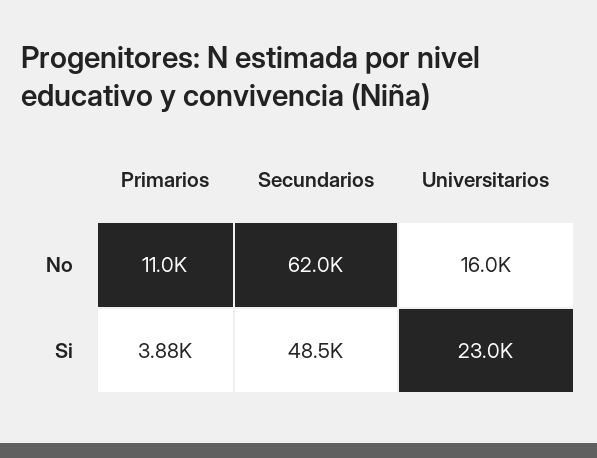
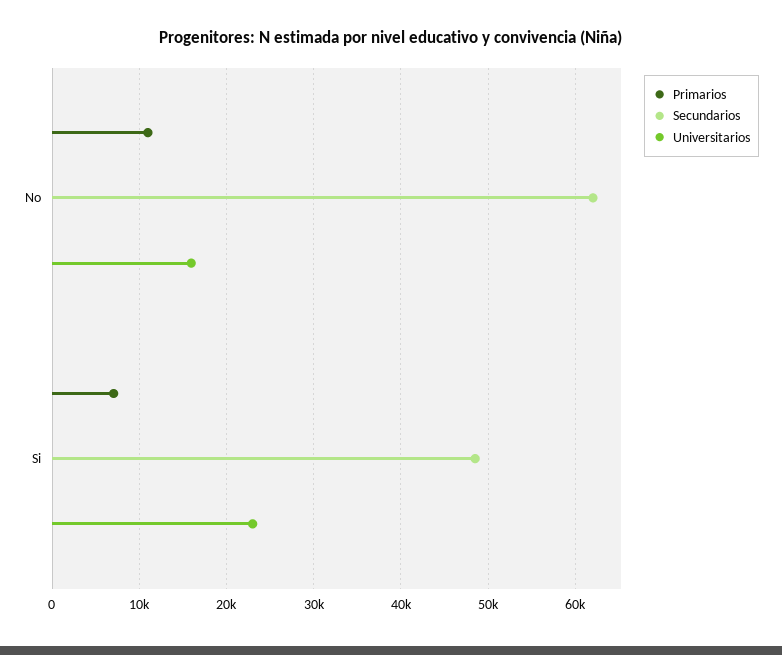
  {
    "Primarios": {
      "No": 11000,
-     "Si": 3880
+     "Si": 7000
    },
    "Secundarios": {
      "No": 62000,
      "Si": 48500
    },
    "Universitarios": {
      "No": 16000,
      "Si": 23000
    }
  }

